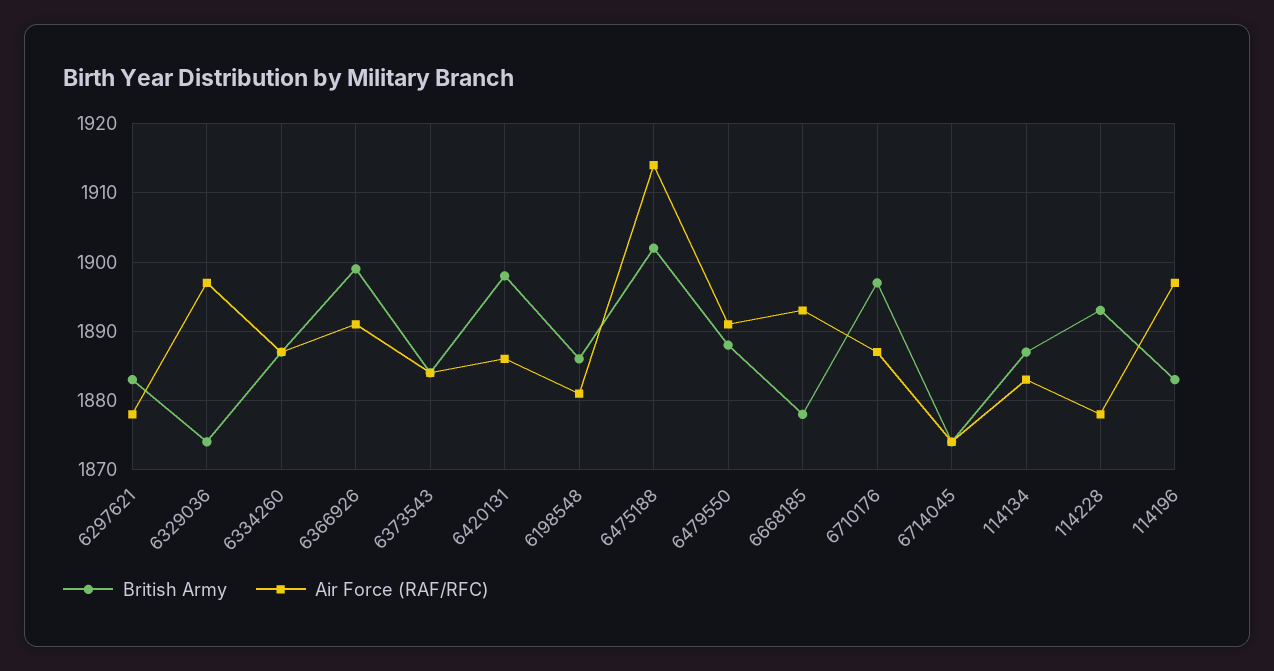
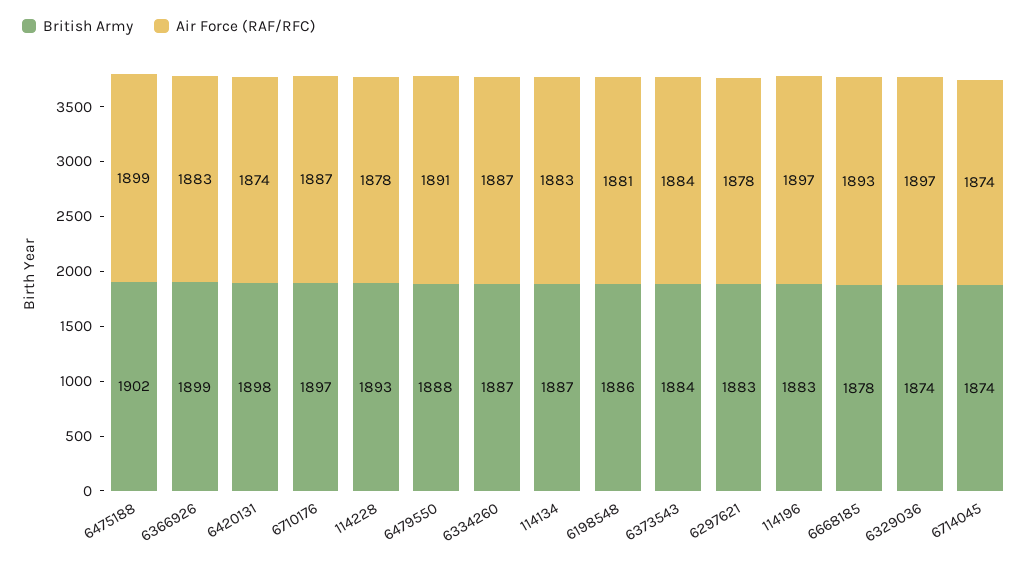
  {
    "British Army": {
      "6297621": 1883,
      "6329036": 1874,
      "6334260": 1887,
      "6366926": 1899,
      "6373543": 1884,
      "6420131": 1898,
      "6198548": 1886,
      "6475188": 1902,
      "6479550": 1888,
      "6668185": 1878,
      "6710176": 1897,
      "6714045": 1874,
      "114134": 1887,
      "114228": 1893,
      "114196": 1883
    },
    "Air Force (RAF/RFC)": {
      "6297621": 1878,
      "6329036": 1897,
      "6334260": 1887,
-     "6366926": 1891,
+     "6366926": 1883,
      "6373543": 1884,
-     "6420131": 1886,
+     "6420131": 1874,
      "6198548": 1881,
-     "6475188": 1914,
+     "6475188": 1899,
      "6479550": 1891,
      "6668185": 1893,
      "6710176": 1887,
      "6714045": 1874,
      "114134": 1883,
      "114228": 1878,
      "114196": 1897
    }
  }

